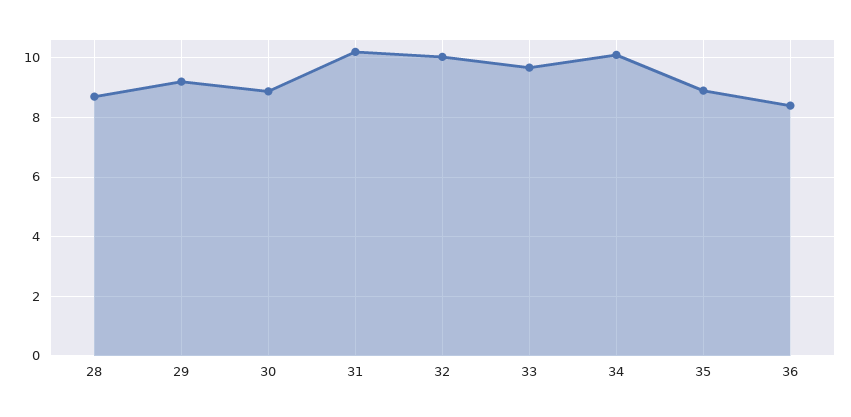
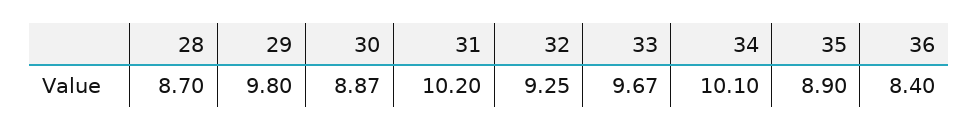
  {
    "28": 8.7,
-   "29": 9.25,
+   "29": 9.8,
    "30": 8.87,
    "31": 10.2,
-   "32": 10,
+   "32": 9.25,
    "33": 9.67,
    "34": 10.1,
    "35": 8.9,
    "36": 8.4
  }

